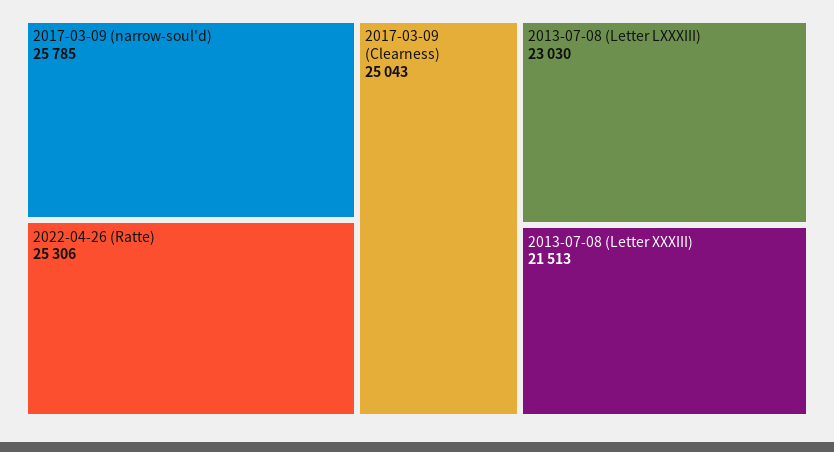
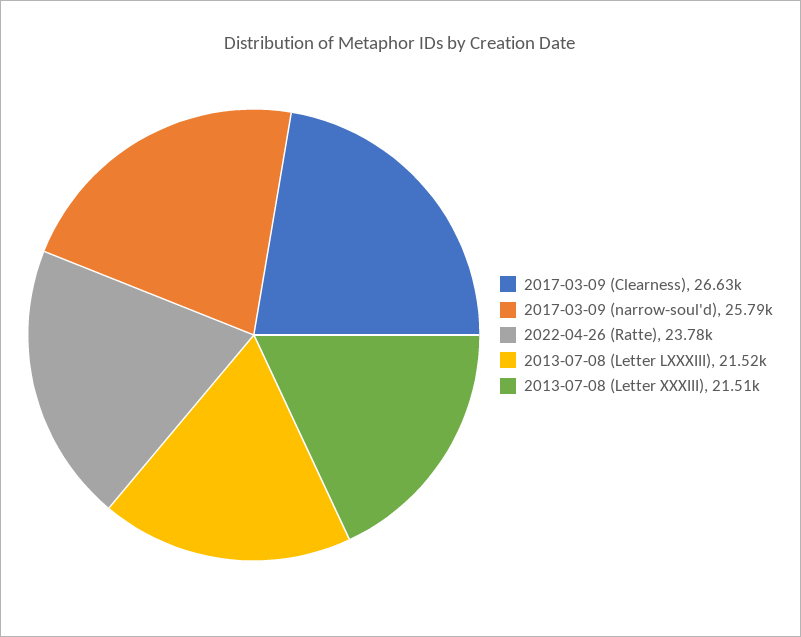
  {
    "2017-03-09 (narrow-soul'd)": 25785,
-   "2022-04-26 (Ratte)": 25306,
+   "2022-04-26 (Ratte)": 23780,
-   "2017-03-09 (Clearness)": 25043,
+   "2017-03-09 (Clearness)": 26630,
-   "2013-07-08 (Letter LXXXIII)": 23030,
+   "2013-07-08 (Letter LXXXIII)": 21520,
    "2013-07-08 (Letter XXXIII)": 21513
  }

